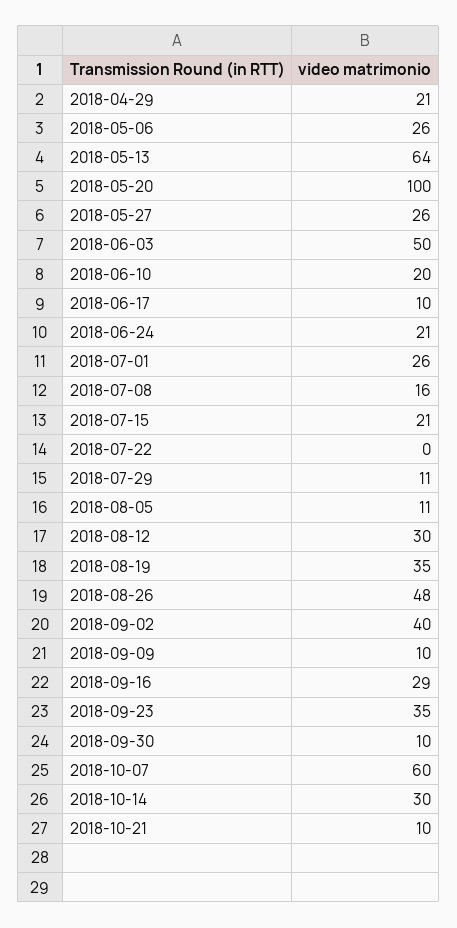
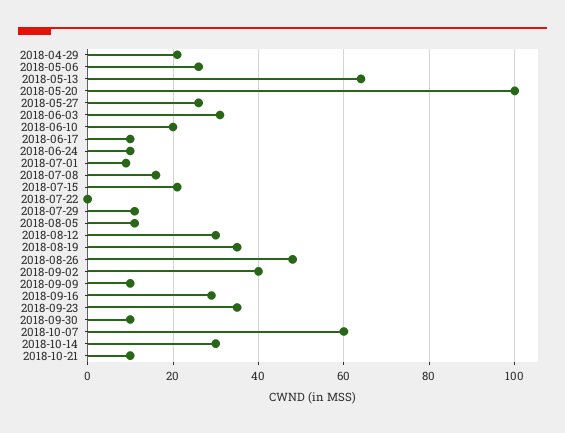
  {
    "2018-04-29": 21,
    "2018-05-06": 26,
    "2018-05-13": 64,
    "2018-05-20": 100,
    "2018-05-27": 26,
-   "2018-06-03": 50,
+   "2018-06-03": 30,
    "2018-06-10": 20,
    "2018-06-17": 10,
-   "2018-06-24": 21,
+   "2018-06-24": 10,
-   "2018-07-01": 26,
+   "2018-07-01": 10,
    "2018-07-08": 16,
    "2018-07-15": 21,
    "2018-07-22": 0,
    "2018-07-29": 11,
    "2018-08-05": 11,
    "2018-08-12": 30,
    "2018-08-19": 35,
    "2018-08-26": 48,
    "2018-09-02": 40,
    "2018-09-09": 10,
    "2018-09-16": 29,
    "2018-09-23": 35,
    "2018-09-30": 10,
    "2018-10-07": 60,
    "2018-10-14": 30,
    "2018-10-21": 10
  }

